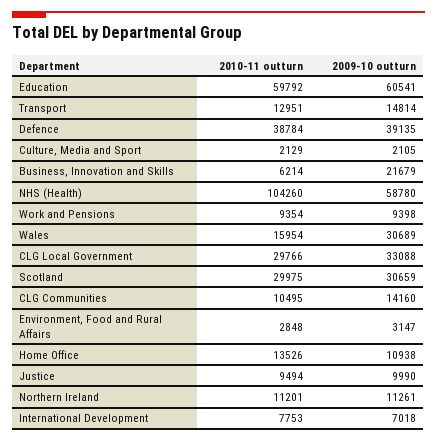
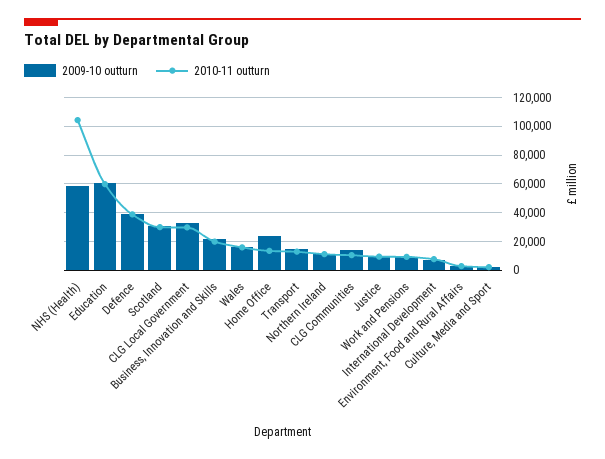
  {
    "2010-11 outturn": {
      "Education": 59792,
      "Transport": 12951,
      "Defence": 38784,
      "Culture, Media and Sport": 2129,
-     "Business, Innovation and Skills": 6214,
+     "Business, Innovation and Skills": 20000,
      "NHS (Health)": 104260,
      "Work and Pensions": 9354,
      "Wales": 15954,
      "CLG Local Government": 29766,
      "Scotland": 29975,
      "CLG Communities": 10495,
      "Environment, Food and Rural Affairs": 2848,
      "Home Office": 13526,
      "Justice": 9494,
      "Northern Ireland": 11201,
      "International Development": 7753
    },
    "2009-10 outturn": {
      "Education": 60541,
      "Transport": 14814,
      "Defence": 39135,
      "Culture, Media and Sport": 2105,
      "Business, Innovation and Skills": 21679,
      "NHS (Health)": 58780,
      "Work and Pensions": 9398,
-     "Wales": 30689,
+     "Wales": 15000,
      "CLG Local Government": 33088,
      "Scotland": 30659,
      "CLG Communities": 14160,
      "Environment, Food and Rural Affairs": 3147,
-     "Home Office": 10938,
+     "Home Office": 25000,
      "Justice": 9990,
      "Northern Ireland": 11261,
      "International Development": 7018
    }
  }

